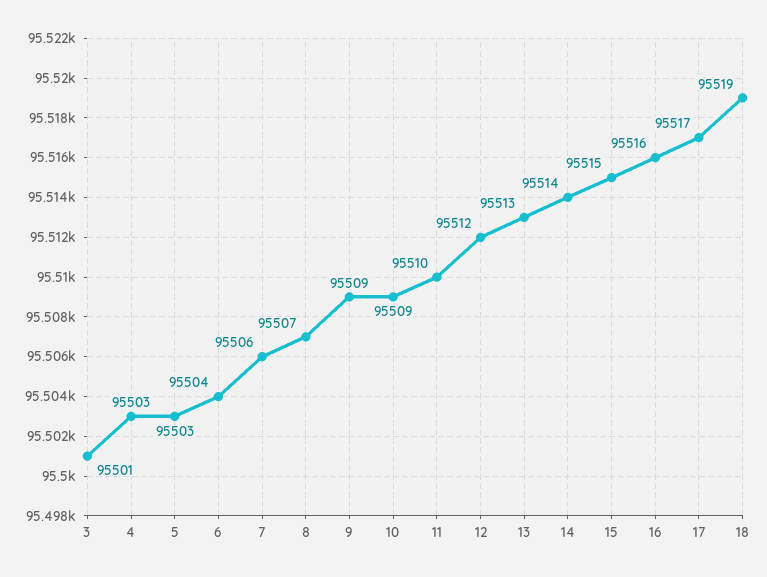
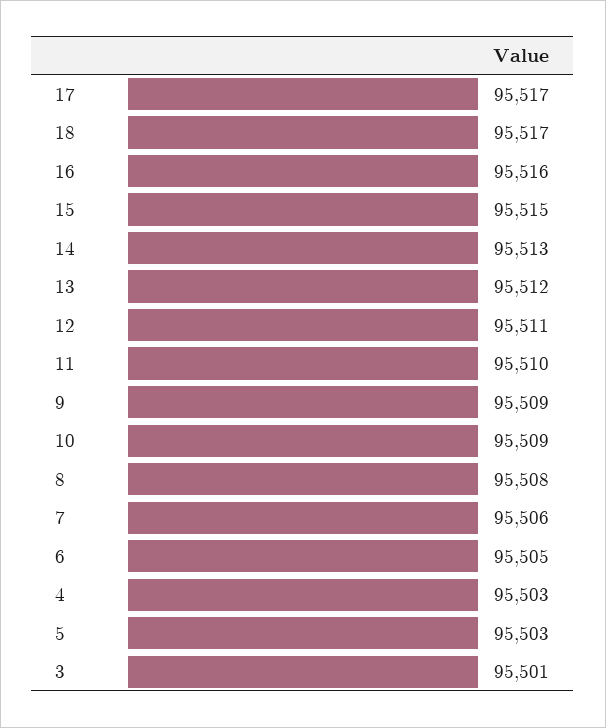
  {
    "3": 95501,
    "4": 95503,
    "5": 95503,
-   "6": 95504,
+   "6": 95505,
    "7": 95506,
-   "8": 95507,
+   "8": 95508,
    "9": 95509,
    "10": 95509,
    "11": 95510,
-   "12": 95512,
+   "12": 95511,
-   "13": 95513,
+   "13": 95512,
-   "14": 95514,
+   "14": 95513,
    "15": 95515,
    "16": 95516,
    "17": 95517,
-   "18": 95519
+   "18": 95517
  }

